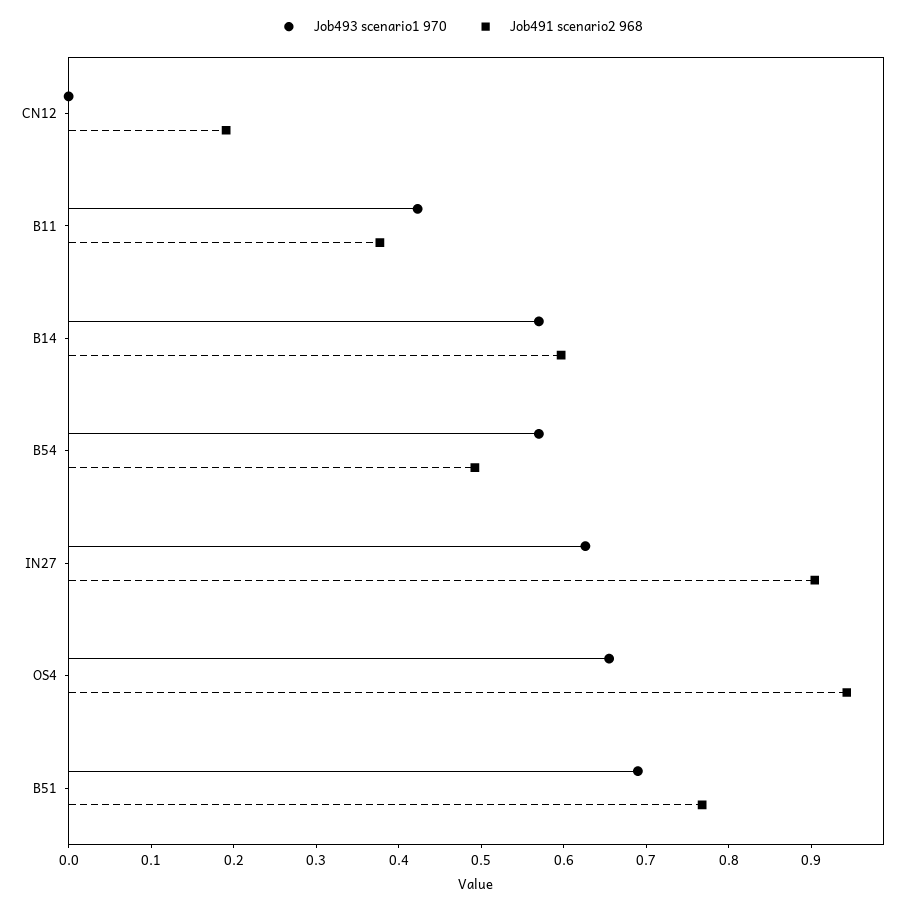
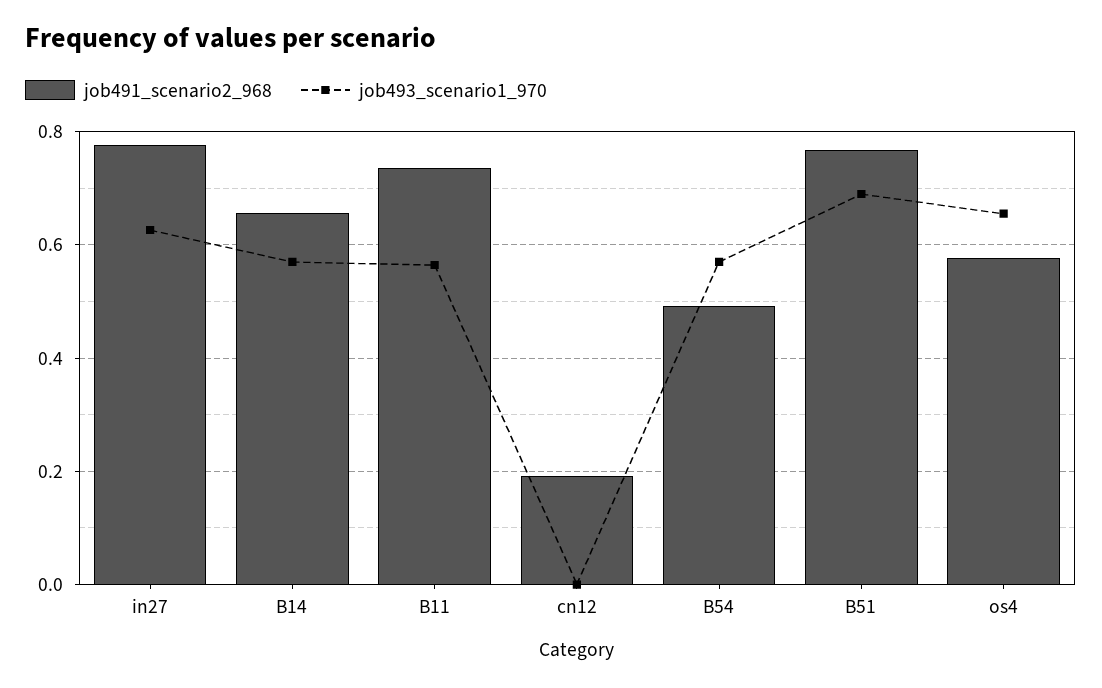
  {
    "Job493 scenario1 970": {
      "CN12": 0,
-     "B11": 0.42,
+     "B11": 0.56,
      "B14": 0.56,
      "B54": 0.56,
      "IN27": 0.62,
      "OS4": 0.66,
      "B51": 0.68
    },
    "Job491 scenario2 968": {
      "CN12": 0.2,
-     "B11": 0.38,
+     "B11": 0.74,
-     "B14": 0.6,
+     "B14": 0.66,
      "B54": 0.5,
-     "IN27": 0.9,
+     "IN27": 0.78,
-     "OS4": 0.94,
+     "OS4": 0.58,
      "B51": 0.76
    }
  }

